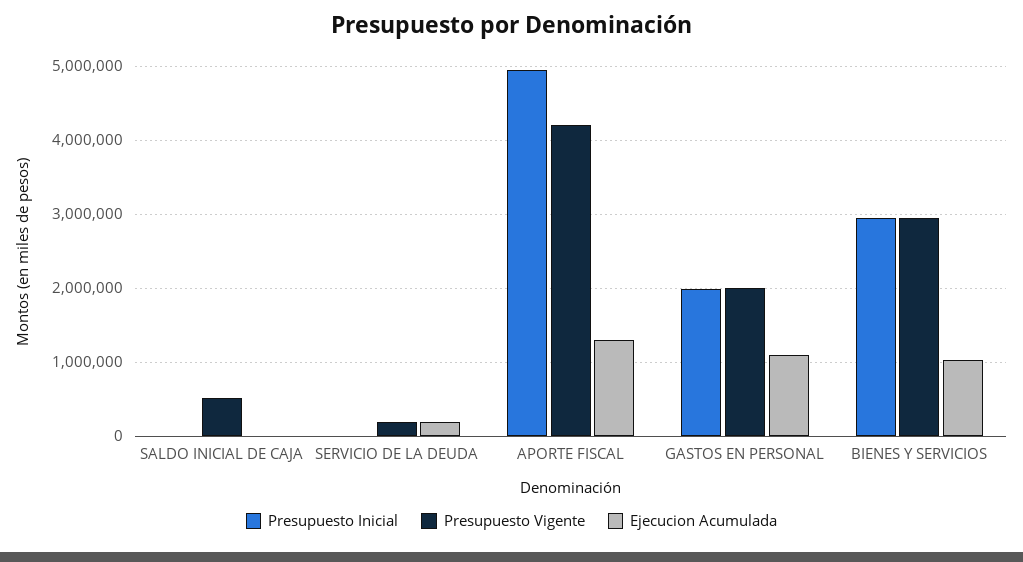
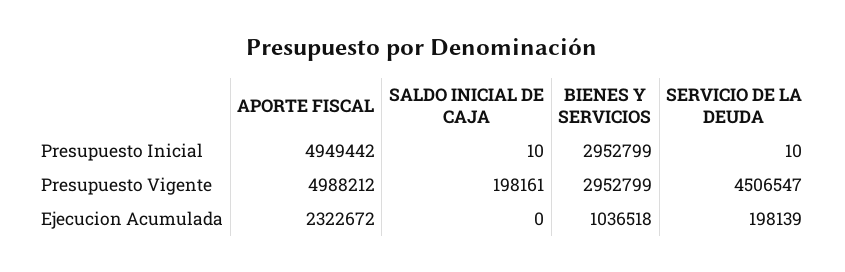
  {
    "Presupuesto Inicial": {
      "SALDO INICIAL DE CAJA": 10,
      "SERVICIO DE LA DEUDA": 10,
      "APORTE FISCAL": 4949442,
-     "GASTOS EN PERSONAL": 2000000,
      "BIENES Y SERVICIOS": 2952799
    },
    "Presupuesto Vigente": {
-     "SALDO INICIAL DE CAJA": 500000,
+     "SALDO INICIAL DE CAJA": 198161,
-     "SERVICIO DE LA DEUDA": 200000,
+     "SERVICIO DE LA DEUDA": 4506547,
-     "APORTE FISCAL": 4200000,
+     "APORTE FISCAL": 4988212,
-     "GASTOS EN PERSONAL": 2000000,
      "BIENES Y SERVICIOS": 2952799
    },
    "Ejecucion Acumulada": {
      "SALDO INICIAL DE CAJA": 0,
      "SERVICIO DE LA DEUDA": 198139,
-     "APORTE FISCAL": 1300000,
+     "APORTE FISCAL": 2322672,
-     "GASTOS EN PERSONAL": 1100000,
      "BIENES Y SERVICIOS": 1036518
    }
  }

